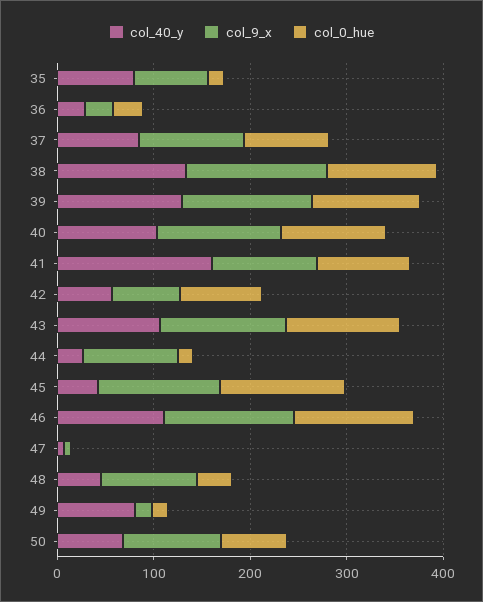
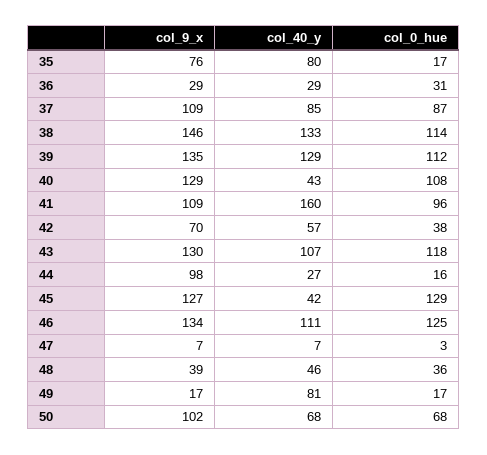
  {
    "col_40_y": {
      "35": 80,
      "36": 29,
      "37": 85,
      "38": 133,
      "39": 129,
-     "40": 100,
+     "40": 43,
      "41": 160,
      "42": 57,
      "43": 107,
      "44": 27,
      "45": 42,
      "46": 111,
      "47": 7,
      "48": 46,
      "49": 81,
      "50": 68
    },
    "col_9_x": {
      "35": 76,
      "36": 29,
      "37": 109,
      "38": 146,
      "39": 135,
      "40": 129,
      "41": 109,
      "42": 70,
      "43": 130,
      "44": 98,
      "45": 127,
      "46": 134,
      "47": 7,
-     "48": 100,
+     "48": 39,
      "49": 17,
      "50": 102
    },
    "col_0_hue": {
      "35": 17,
      "36": 31,
      "37": 87,
      "38": 114,
      "39": 112,
      "40": 108,
      "41": 96,
-     "42": 80,
+     "42": 38,
      "43": 118,
      "44": 16,
      "45": 129,
      "46": 125,
      "47": 3,
      "48": 36,
      "49": 17,
      "50": 68
    }
  }

